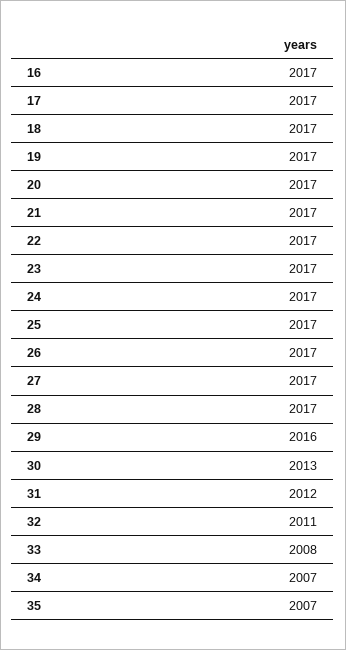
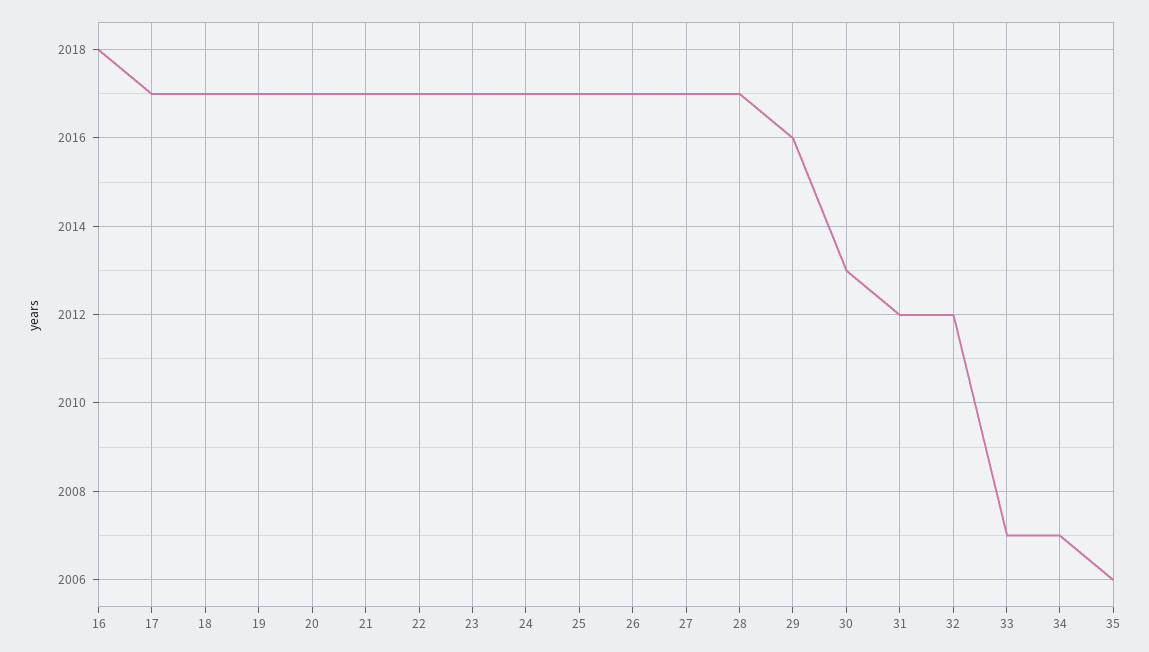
  {
-   "16": 2017,
+   "16": 2018,
    "17": 2017,
    "18": 2017,
    "19": 2017,
    "20": 2017,
    "21": 2017,
    "22": 2017,
    "23": 2017,
    "24": 2017,
    "25": 2017,
    "26": 2017,
    "27": 2017,
    "28": 2017,
    "29": 2016,
    "30": 2013,
    "31": 2012,
-   "32": 2011,
+   "32": 2012,
-   "33": 2008,
+   "33": 2007,
    "34": 2007,
-   "35": 2007
+   "35": 2006
  }

